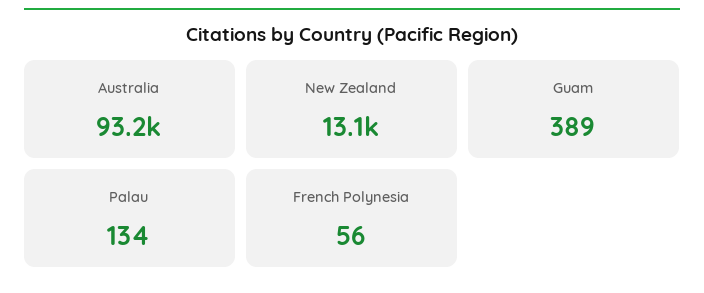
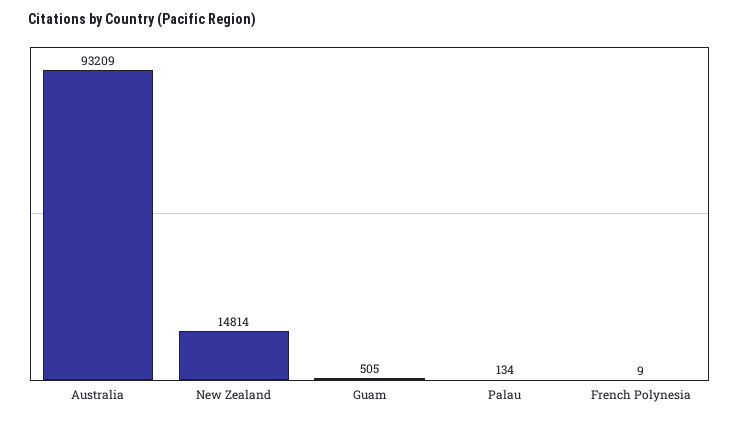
  {
    "Australia": 93209,
-   "New Zealand": 13100,
+   "New Zealand": 14814,
-   "Guam": 389,
+   "Guam": 505,
    "Palau": 134,
-   "French Polynesia": 56
+   "French Polynesia": 9
  }

